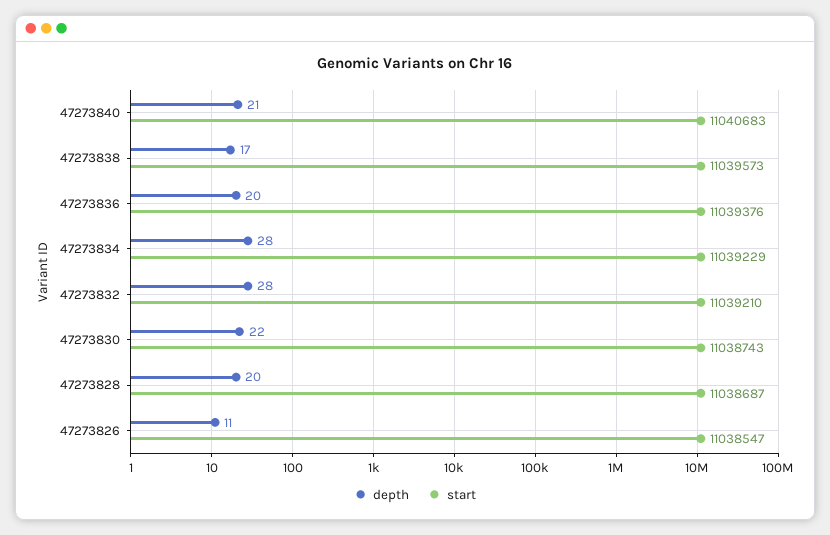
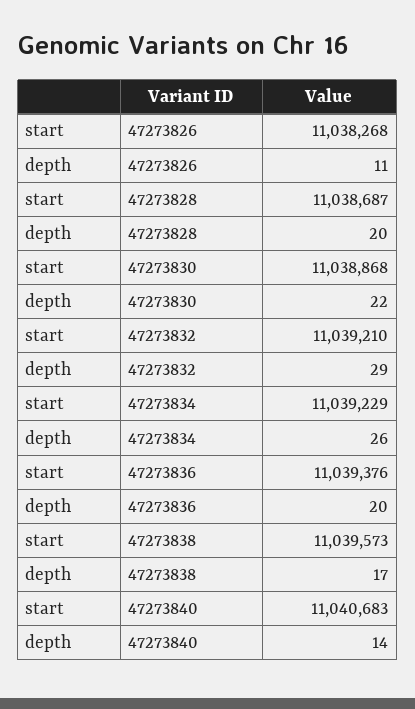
  {
    "depth": {
-     "47273840": 21,
+     "47273840": 14,
      "47273838": 17,
      "47273836": 20,
-     "47273834": 28,
+     "47273834": 26,
-     "47273832": 28,
+     "47273832": 29,
      "47273830": 22,
      "47273828": 20,
      "47273826": 11
    },
    "start": {
      "47273840": 11040683,
      "47273838": 11039573,
      "47273836": 11039376,
      "47273834": 11039229,
      "47273832": 11039210,
-     "47273830": 11038743,
+     "47273830": 11038868,
      "47273828": 11038687,
-     "47273826": 11038547
+     "47273826": 11038268
    }
  }

